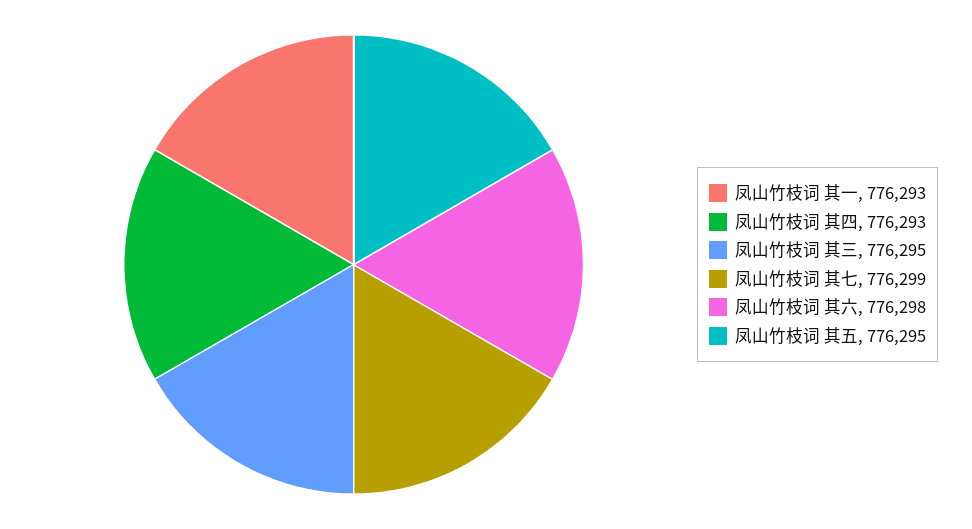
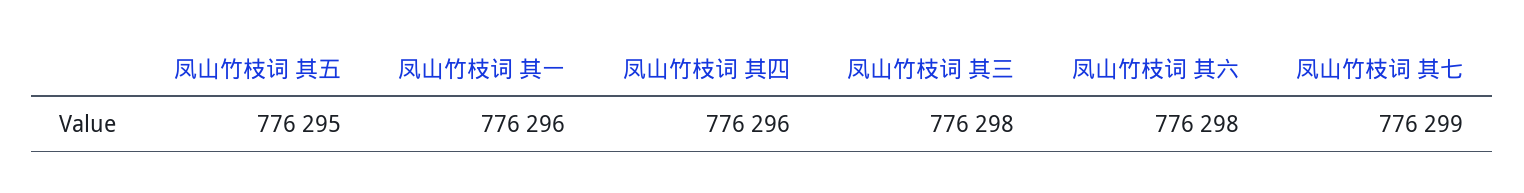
  {
-   "凤山竹枝词 其一": 776293,
+   "凤山竹枝词 其一": 776296,
-   "凤山竹枝词 其四": 776293,
+   "凤山竹枝词 其四": 776296,
-   "凤山竹枝词 其三": 776295,
+   "凤山竹枝词 其三": 776298,
    "凤山竹枝词 其七": 776299,
    "凤山竹枝词 其六": 776298,
    "凤山竹枝词 其五": 776295
  }

